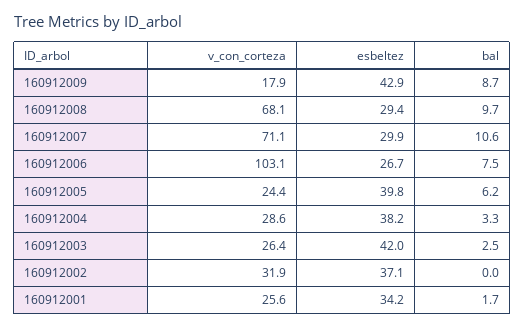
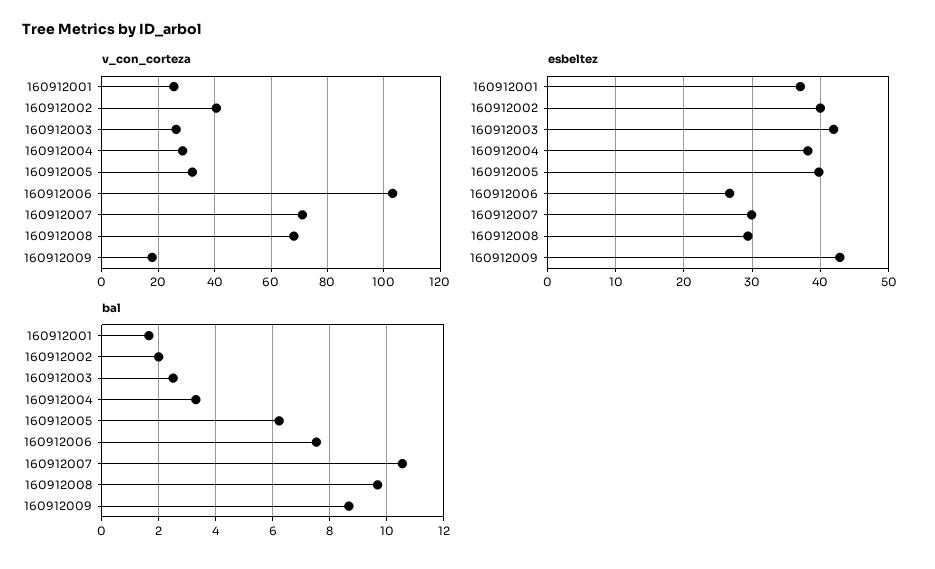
  {
    "v_con_corteza": {
      "160912009": 17.9,
      "160912008": 68.1,
      "160912007": 71.1,
      "160912006": 103.1,
-     "160912005": 24.4,
+     "160912005": 32.5,
      "160912004": 28.6,
      "160912003": 26.4,
-     "160912002": 31.9,
+     "160912002": 40,
      "160912001": 25.6
    },
    "esbeltez": {
      "160912009": 42.9,
      "160912008": 29.4,
      "160912007": 29.9,
      "160912006": 26.7,
      "160912005": 39.8,
      "160912004": 38.2,
      "160912003": 42,
-     "160912002": 37.1,
+     "160912002": 40,
-     "160912001": 34.2
+     "160912001": 37
    },
    "bal": {
      "160912009": 8.7,
      "160912008": 9.7,
      "160912007": 10.6,
      "160912006": 7.5,
      "160912005": 6.2,
      "160912004": 3.3,
      "160912003": 2.5,
-     "160912002": 0,
+     "160912002": 2,
      "160912001": 1.7
    }
  }

